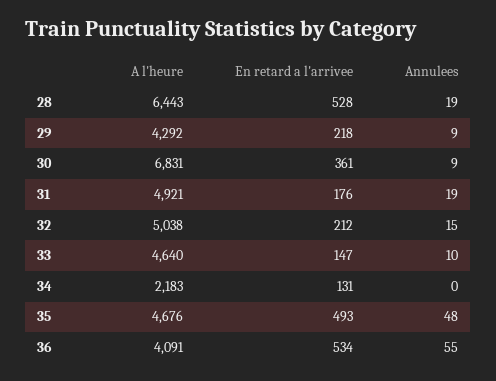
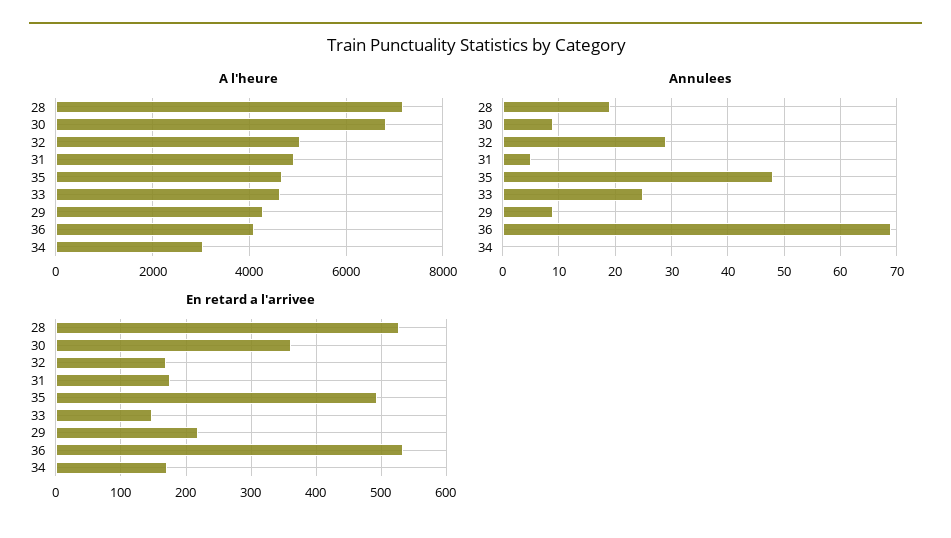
  {
    "A l'heure": {
-     "28": 6443,
+     "28": 7200,
      "29": 4292,
      "30": 6831,
      "31": 4921,
      "32": 5038,
      "33": 4640,
-     "34": 2183,
+     "34": 3000,
      "35": 4676,
      "36": 4091
    },
    "En retard a l'arrivee": {
      "28": 528,
      "29": 218,
      "30": 361,
      "31": 176,
-     "32": 212,
+     "32": 170,
      "33": 147,
-     "34": 131,
+     "34": 170,
      "35": 493,
      "36": 534
    },
    "Annulees": {
      "28": 19,
      "29": 9,
      "30": 9,
-     "31": 19,
+     "31": 5,
-     "32": 15,
+     "32": 30,
-     "33": 10,
+     "33": 25,
      "34": 0,
      "35": 48,
-     "36": 55
+     "36": 70
    }
  }

